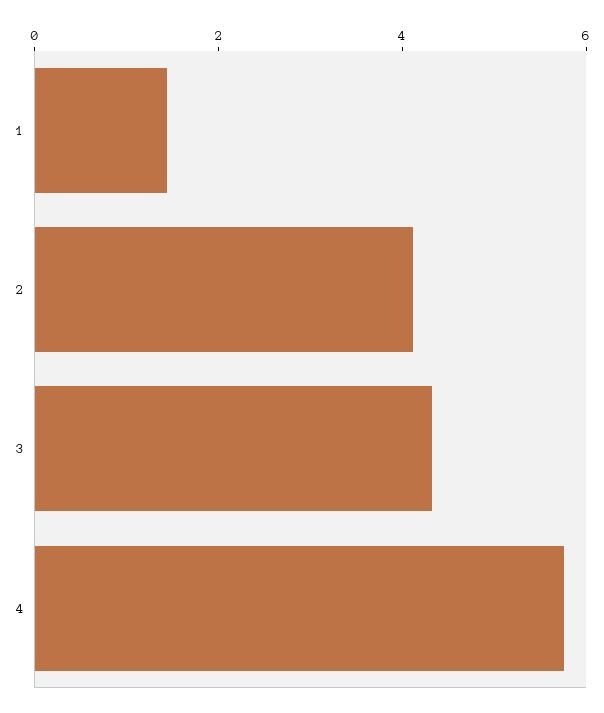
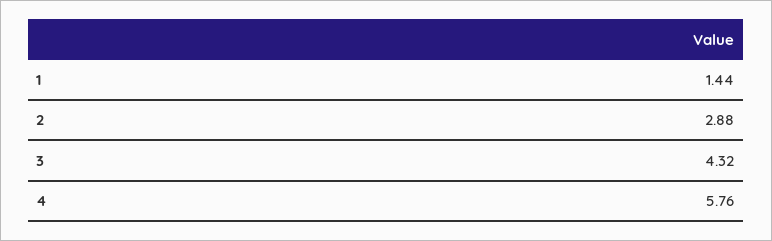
  {
    "1": 1.44,
-   "2": 4,
+   "2": 2.88,
    "3": 4.32,
    "4": 5.76
  }

